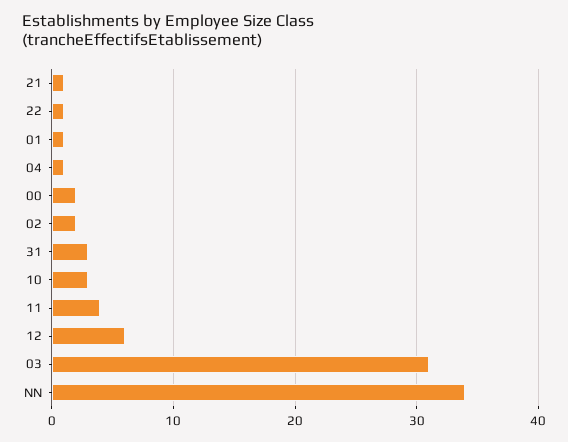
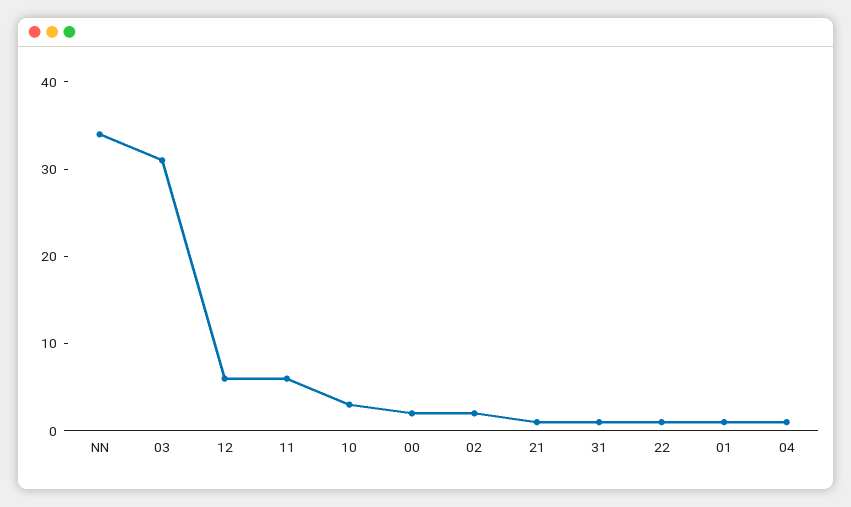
  {
    "21": 1,
    "22": 1,
    "01": 1,
    "04": 1,
    "00": 2,
    "02": 2,
-   "31": 3,
+   "31": 1,
    "10": 3,
-   "11": 4,
+   "11": 6,
    "12": 6,
    "03": 31,
    "NN": 34
  }

